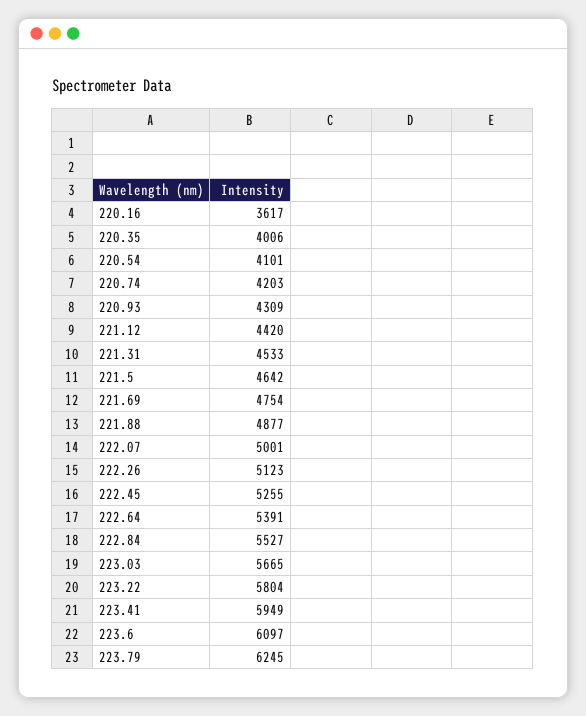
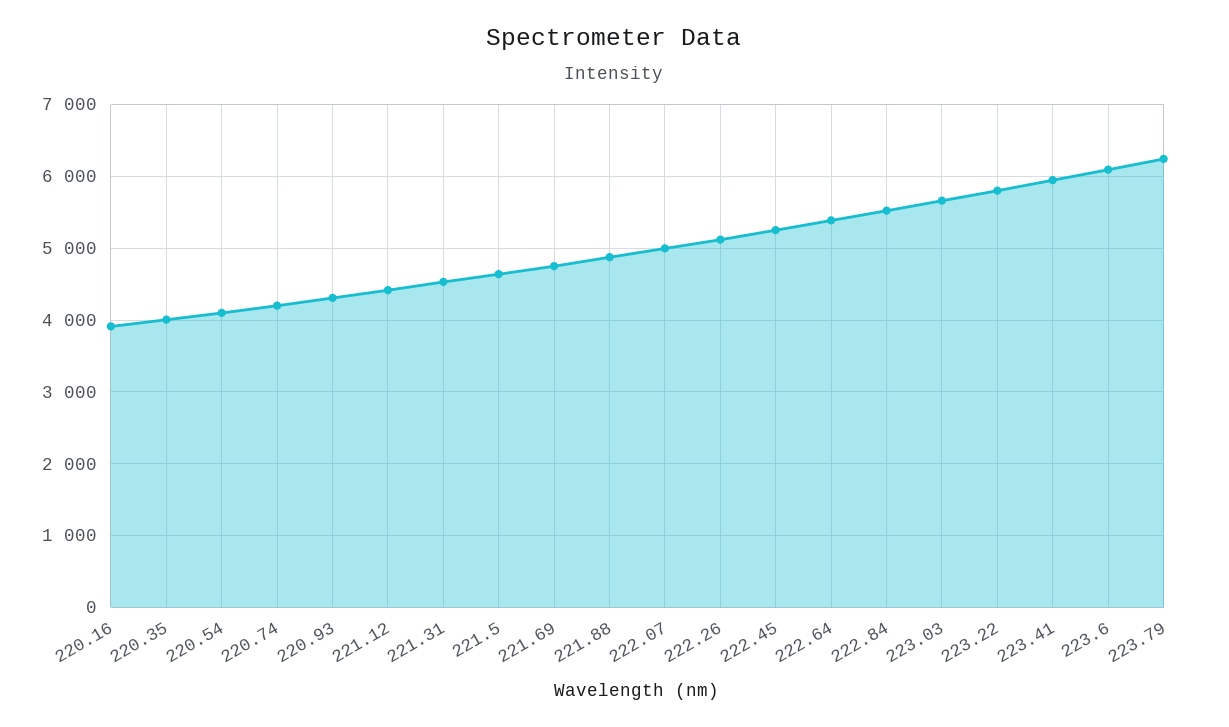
  {
-   "220.16": 3617,
+   "220.16": 3900,
    "220.35": 4006,
    "220.54": 4101,
    "220.74": 4203,
    "220.93": 4309,
    "221.12": 4420,
    "221.31": 4533,
    "221.5": 4642,
    "221.69": 4754,
    "221.88": 4877,
    "222.07": 5001,
    "222.26": 5123,
    "222.45": 5255,
    "222.64": 5391,
    "222.84": 5527,
    "223.03": 5665,
    "223.22": 5804,
    "223.41": 5949,
    "223.6": 6097,
    "223.79": 6245
  }

